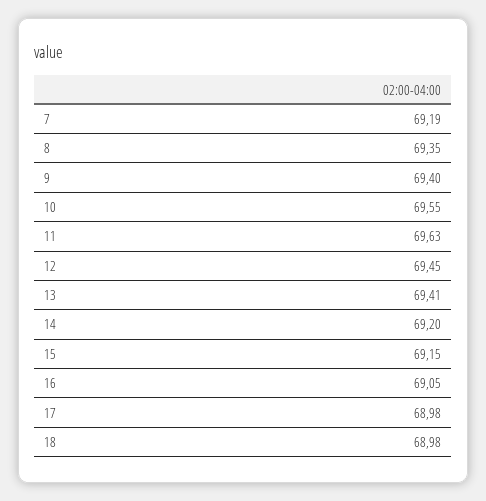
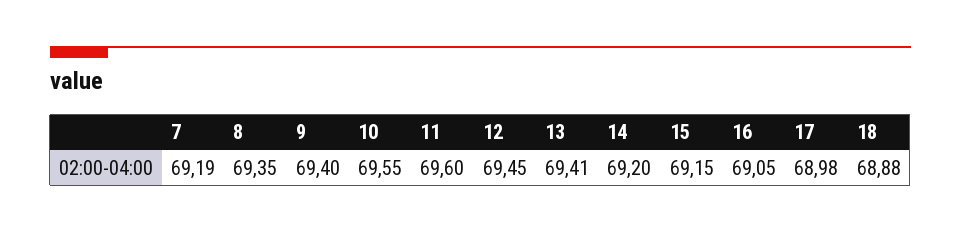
  {
    "7": 69.19,
    "8": 69.35,
    "9": 69.4,
    "10": 69.55,
-   "11": 69.63,
+   "11": 69.6,
    "12": 69.45,
    "13": 69.41,
    "14": 69.2,
    "15": 69.15,
    "16": 69.05,
    "17": 68.98,
-   "18": 68.98
+   "18": 68.88
  }

